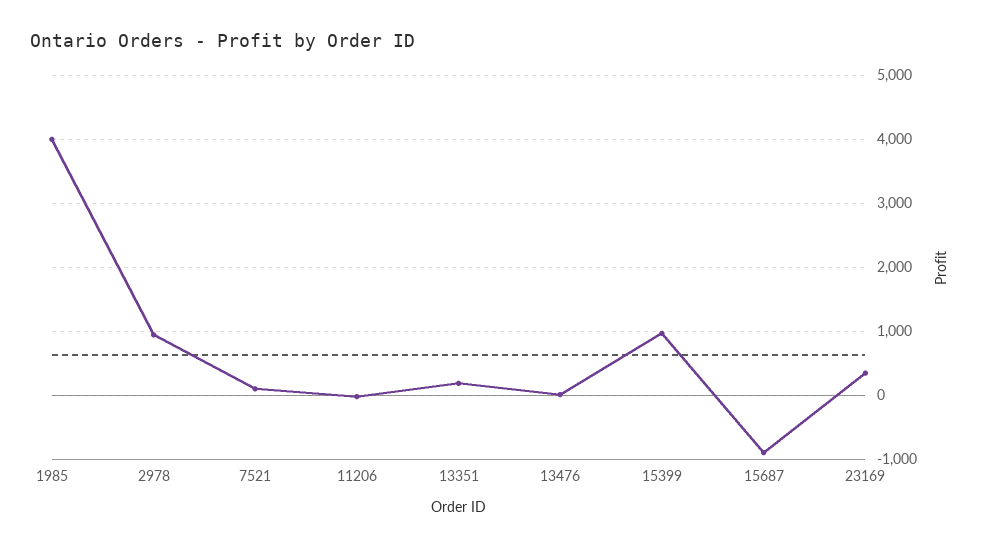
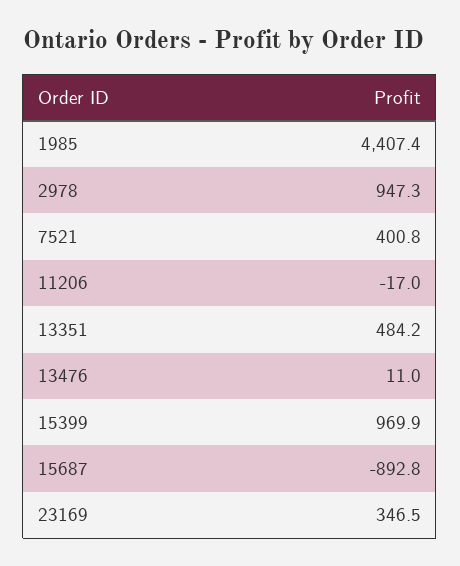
  {
-   "1985": 4000,
+   "1985": 4407.4,
    "2978": 947.3,
-   "7521": 100,
+   "7521": 400.8,
    "11206": -17,
-   "13351": 200,
+   "13351": 484.2,
    "13476": 11,
    "15399": 969.9,
    "15687": -892.8,
    "23169": 346.5
  }

